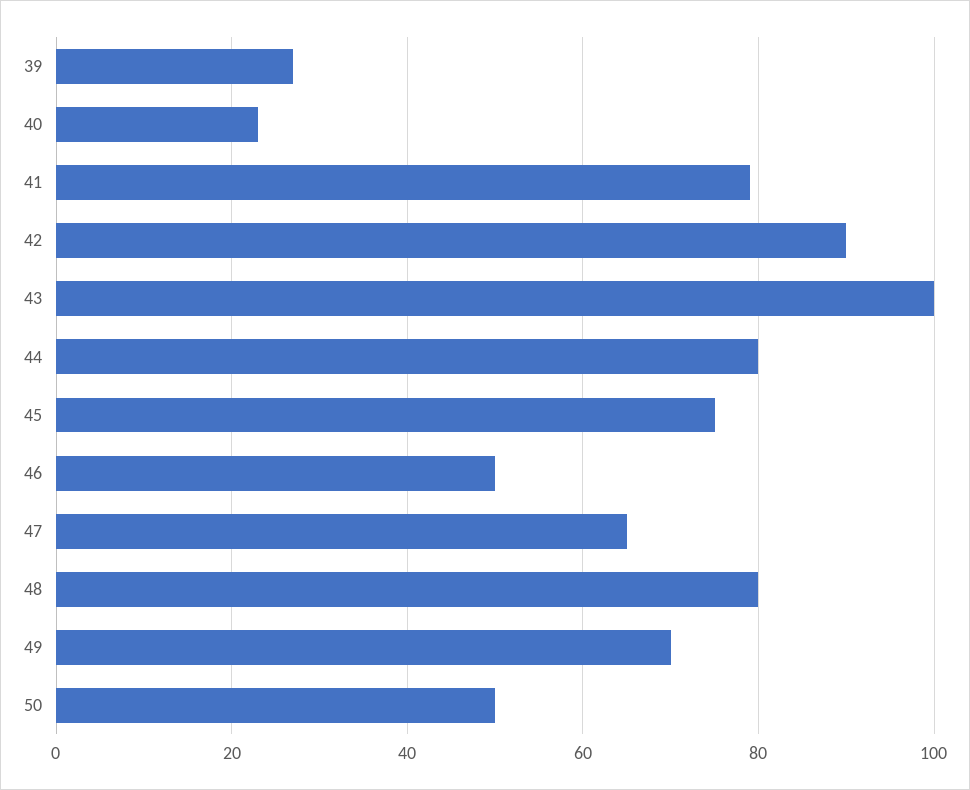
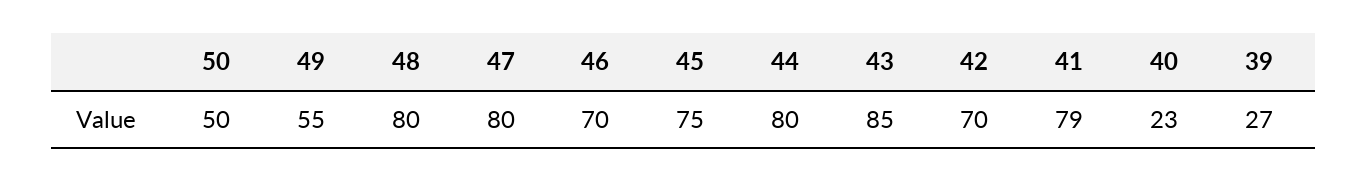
  {
    "39": 27,
    "40": 23,
    "41": 79,
-   "42": 90,
+   "42": 70,
-   "43": 100,
+   "43": 85,
    "44": 80,
    "45": 75,
-   "46": 50,
+   "46": 70,
-   "47": 65,
+   "47": 80,
    "48": 80,
-   "49": 70,
+   "49": 55,
    "50": 50
  }

